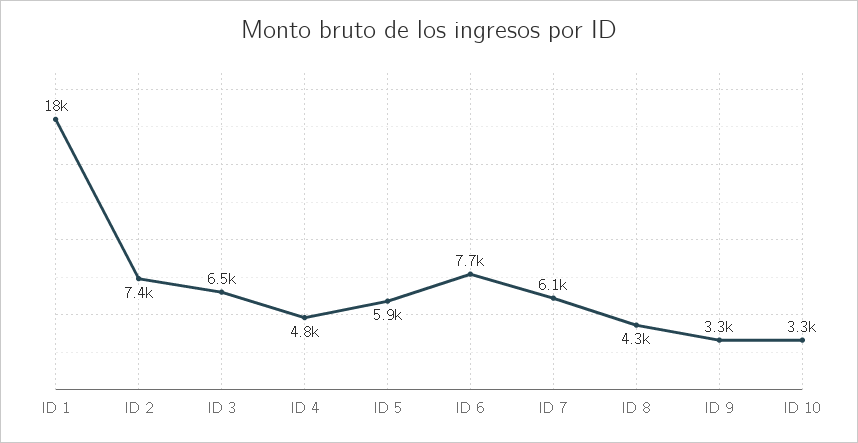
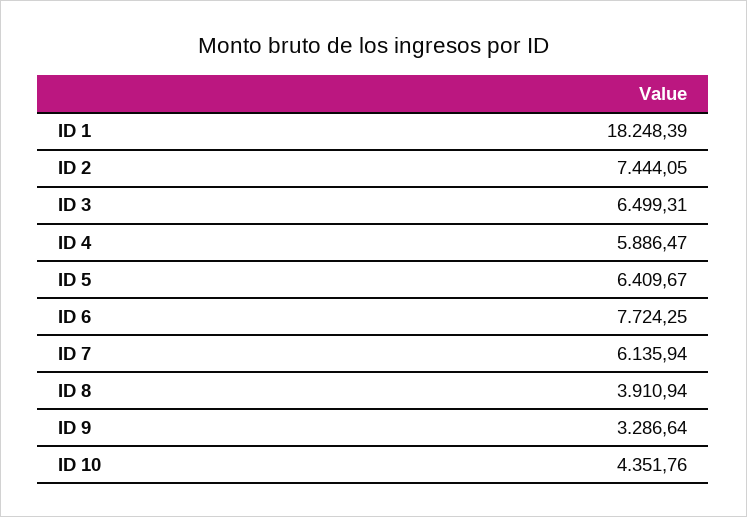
  {
    "ID 1": 18248.39,
    "ID 2": 7444.05,
    "ID 3": 6499.31,
-   "ID 4": 4800,
+   "ID 4": 5886.47,
-   "ID 5": 5900,
+   "ID 5": 6409.67,
    "ID 6": 7724.25,
    "ID 7": 6135.94,
-   "ID 8": 4300,
+   "ID 8": 3910.94,
    "ID 9": 3286.64,
-   "ID 10": 3300
+   "ID 10": 4351.76
  }

